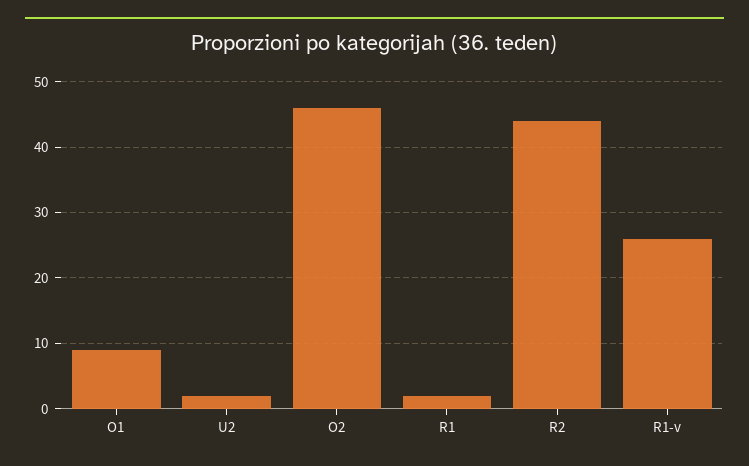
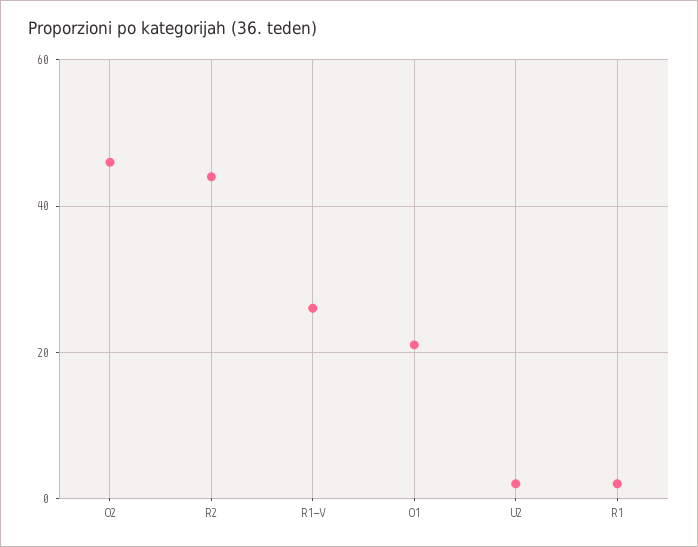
  {
-   "O1": 9,
+   "O1": 20,
    "U2": 2,
    "O2": 46,
    "R1": 2,
    "R2": 44,
    "R1-v": 26
  }

